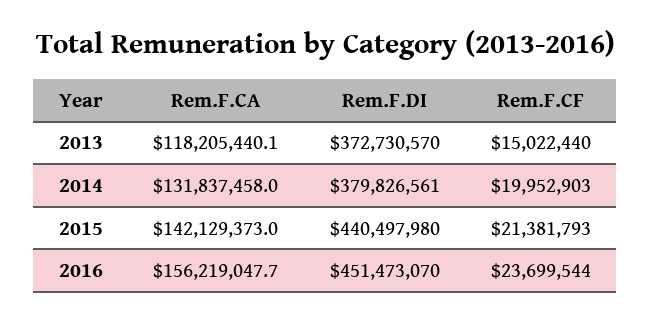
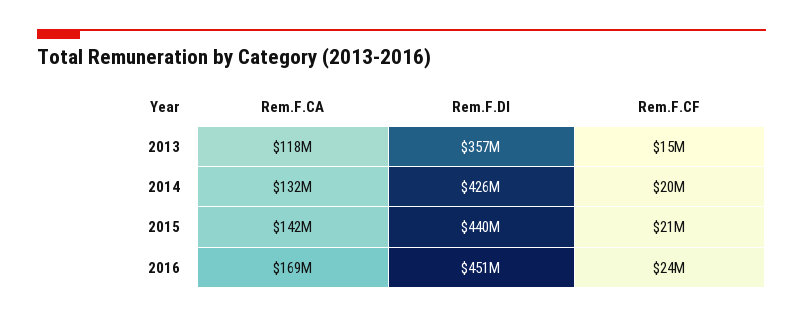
  {
    "Rem.F.CA": {
      "2013": 118205440.1,
      "2014": 131837458,
      "2015": 142129373,
-     "2016": 156219047.7
+     "2016": 169000000
    },
    "Rem.F.DI": {
-     "2013": 372730570,
+     "2013": 357000000,
-     "2014": 379826561,
+     "2014": 426000000,
      "2015": 440497980,
      "2016": 451473070
    },
    "Rem.F.CF": {
      "2013": 15022440,
      "2014": 19952903,
      "2015": 21381793,
      "2016": 23699544
    }
  }

